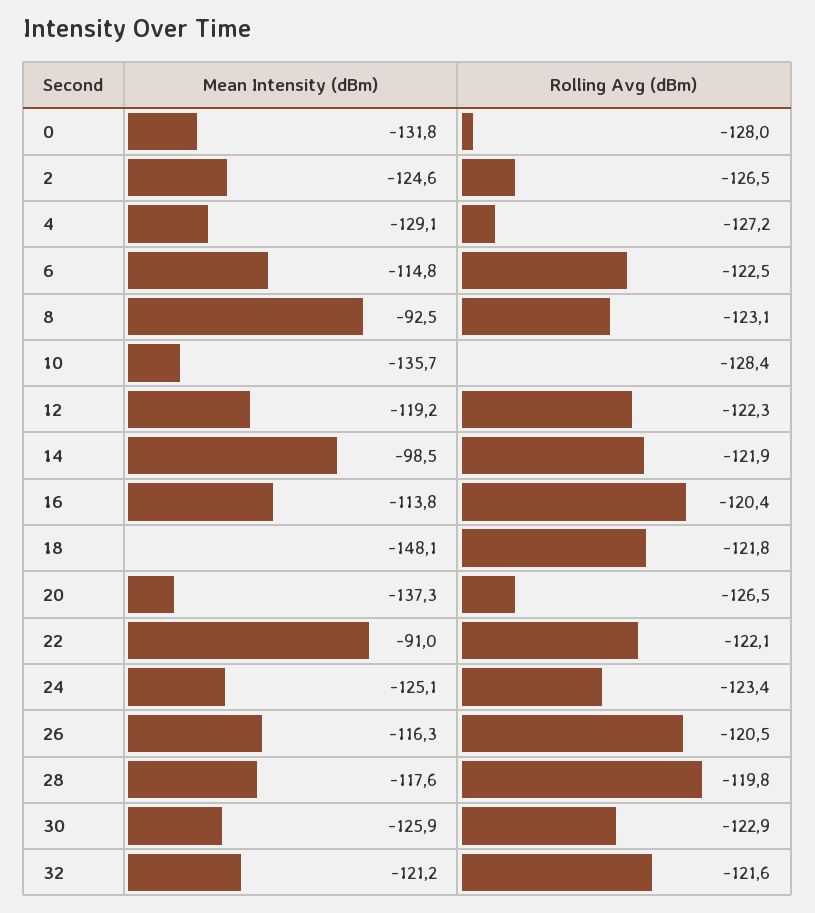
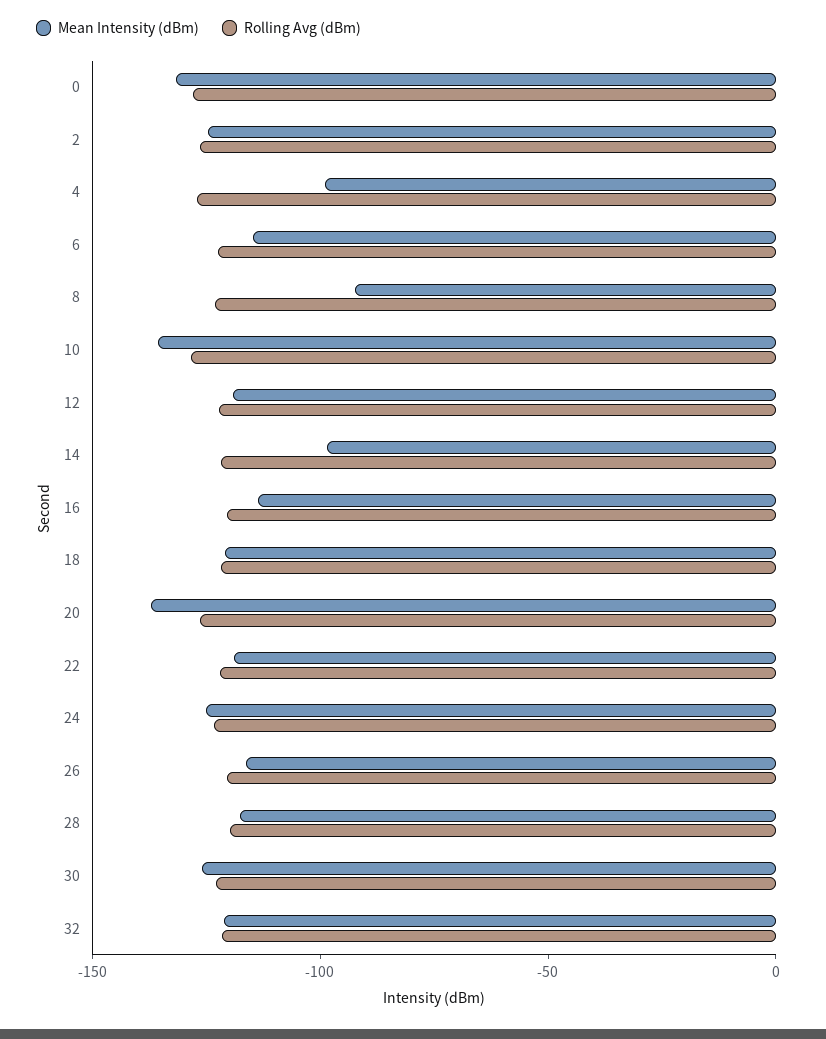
  {
    "Mean Intensity (dBm)": {
      "0": -131.8,
      "2": -124.6,
-     "4": -129.1,
+     "4": -100,
      "6": -114.8,
      "8": -92.5,
      "10": -135.7,
      "12": -119.2,
      "14": -98.5,
      "16": -113.8,
-     "18": -148.1,
+     "18": -120,
      "20": -137.3,
-     "22": -91,
+     "22": -120,
      "24": -125.1,
      "26": -116.3,
      "28": -117.6,
      "30": -125.9,
      "32": -121.2
    },
    "Rolling Avg (dBm)": {
      "0": -128,
      "2": -126.5,
      "4": -127.2,
      "6": -122.5,
      "8": -123.1,
      "10": -128.4,
      "12": -122.3,
      "14": -121.9,
      "16": -120.4,
      "18": -121.8,
      "20": -126.5,
      "22": -122.1,
      "24": -123.4,
      "26": -120.5,
      "28": -119.8,
      "30": -122.9,
      "32": -121.6
    }
  }

